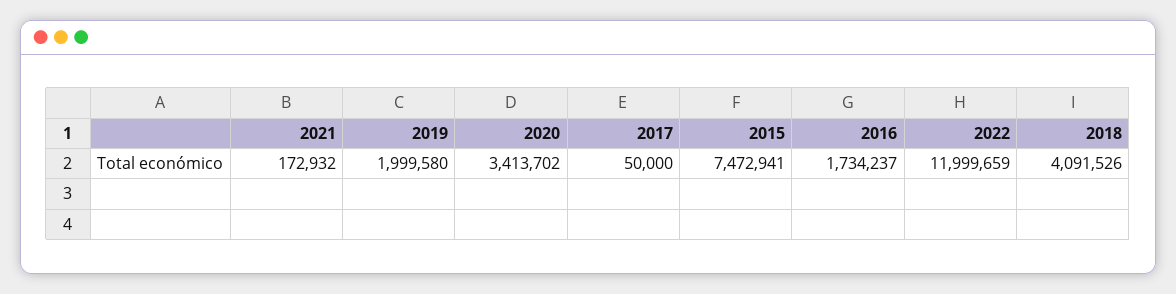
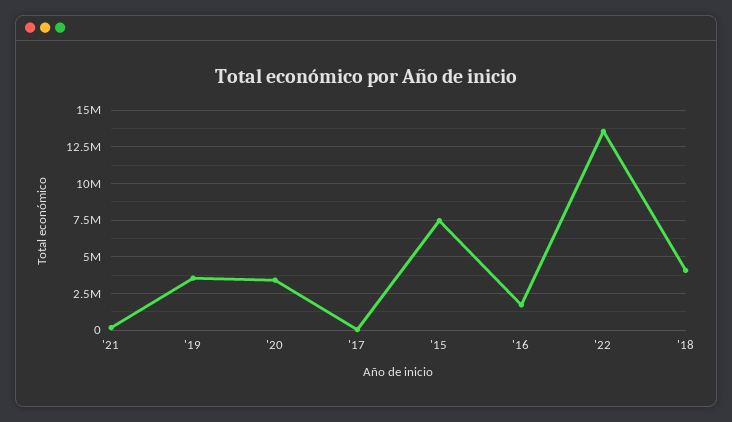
  {
    "2021": 172932,
-   "2019": 1999580,
+   "2019": 3500000,
    "2020": 3413702,
    "2017": 50000,
    "2015": 7472941,
    "2016": 1734237,
-   "2022": 11999659,
+   "2022": 13500000,
    "2018": 4091526
  }

